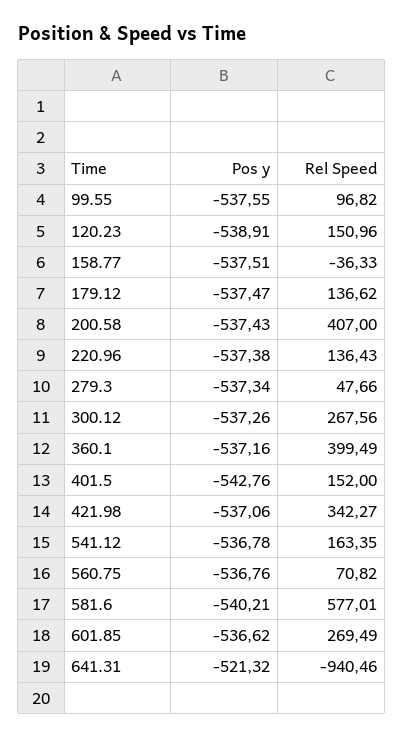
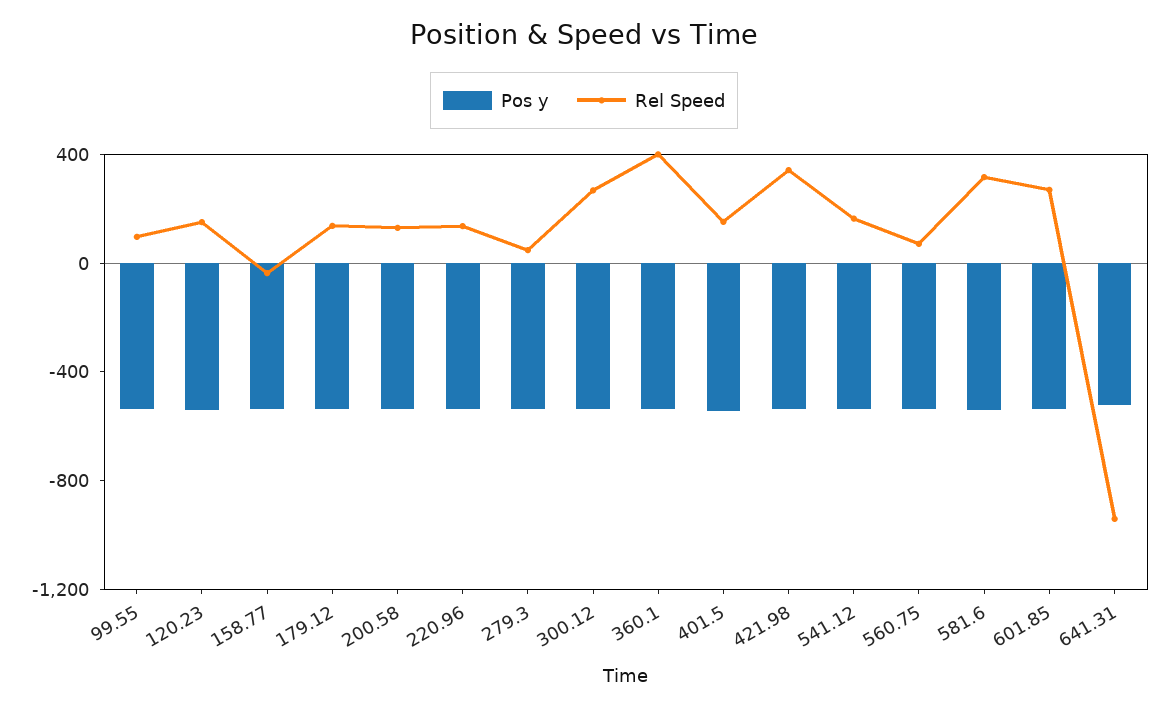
  {
    "Pos y": {
      "99.55": -537.55,
      "120.23": -538.91,
      "158.77": -537.51,
      "179.12": -537.47,
      "200.58": -537.43,
      "220.96": -537.38,
      "279.3": -537.34,
      "300.12": -537.26,
      "360.1": -537.16,
      "401.5": -542.76,
      "421.98": -537.06,
      "541.12": -536.78,
      "560.75": -536.76,
      "581.6": -540.21,
      "601.85": -536.62,
      "641.31": -521.32
    },
    "Rel Speed": {
      "99.55": 96.82,
      "120.23": 150.96,
      "158.77": -36.33,
      "179.12": 136.62,
-     "200.58": 407,
+     "200.58": 100,
      "220.96": 136.43,
      "279.3": 47.66,
      "300.12": 267.56,
      "360.1": 399.49,
      "401.5": 152,
      "421.98": 342.27,
      "541.12": 163.35,
      "560.75": 70.82,
-     "581.6": 577.01,
+     "581.6": 300,
      "601.85": 269.49,
      "641.31": -940.46
    }
  }

